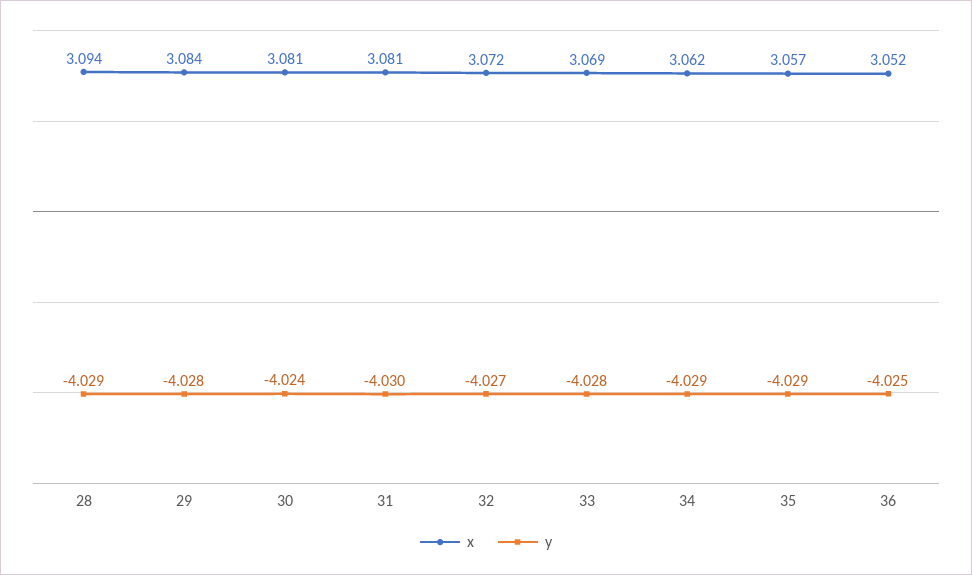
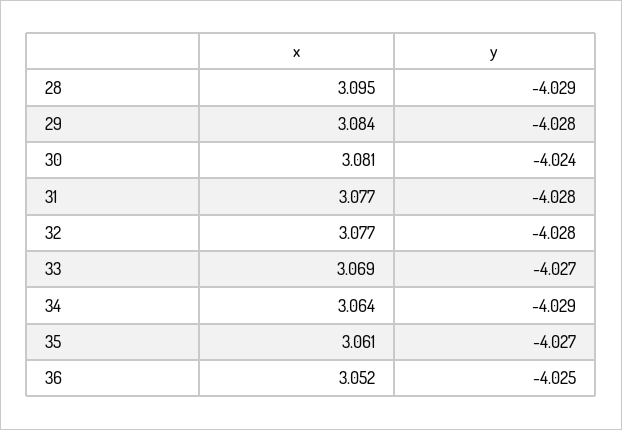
  {
    "x": {
-     "28": 3.094,
+     "28": 3.095,
      "29": 3.084,
      "30": 3.081,
-     "31": 3.081,
+     "31": 3.077,
-     "32": 3.072,
+     "32": 3.077,
      "33": 3.069,
-     "34": 3.062,
+     "34": 3.064,
-     "35": 3.057,
+     "35": 3.061,
      "36": 3.052
    },
    "y": {
      "28": -4.029,
      "29": -4.028,
      "30": -4.024,
-     "31": -4.03,
+     "31": -4.028,
-     "32": -4.027,
+     "32": -4.028,
-     "33": -4.028,
+     "33": -4.027,
      "34": -4.029,
-     "35": -4.029,
+     "35": -4.027,
      "36": -4.025
    }
  }

